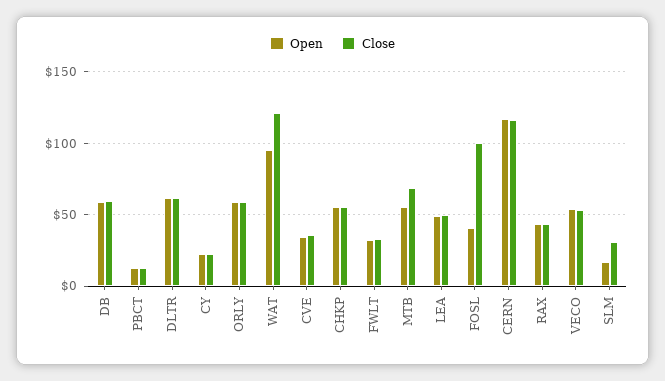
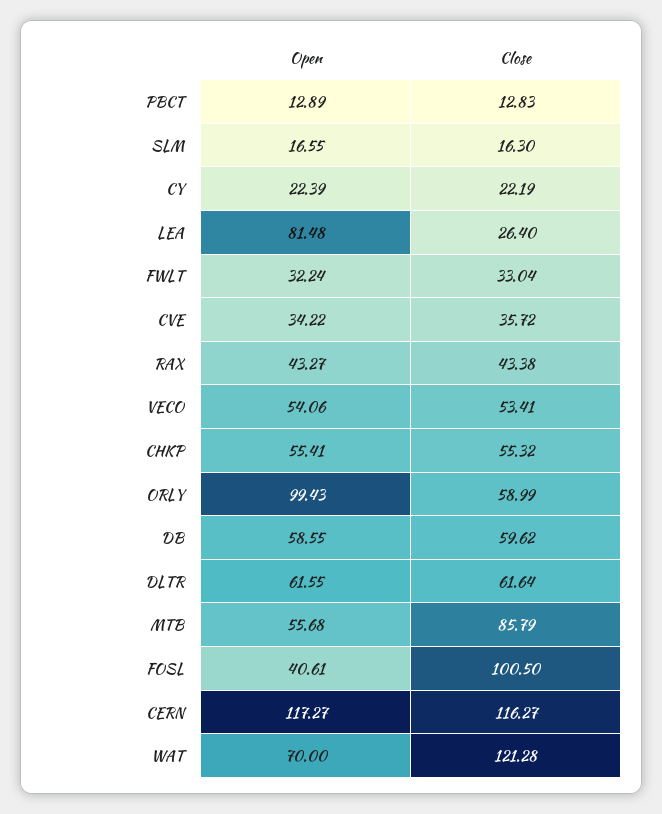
  {
    "Open": {
      "DB": 58.55,
      "PBCT": 12.89,
      "DLTR": 61.55,
      "CY": 22.39,
-     "ORLY": 60,
+     "ORLY": 99.43,
-     "WAT": 95,
+     "WAT": 70,
      "CVE": 34.22,
      "CHKP": 55.41,
      "FWLT": 32.24,
      "MTB": 55.68,
-     "LEA": 50,
+     "LEA": 81.48,
      "FOSL": 40.61,
      "CERN": 117.27,
      "RAX": 43.27,
      "VECO": 54.06,
      "SLM": 16.55
    },
    "Close": {
      "DB": 59.62,
      "PBCT": 12.83,
      "DLTR": 61.64,
      "CY": 22.19,
      "ORLY": 58.99,
      "WAT": 121.28,
      "CVE": 35.72,
      "CHKP": 55.32,
      "FWLT": 33.04,
-     "MTB": 70,
+     "MTB": 85.79,
-     "LEA": 50,
+     "LEA": 26.4,
      "FOSL": 100.5,
      "CERN": 116.27,
      "RAX": 43.38,
      "VECO": 53.41,
-     "SLM": 30
+     "SLM": 16.3
    }
  }

